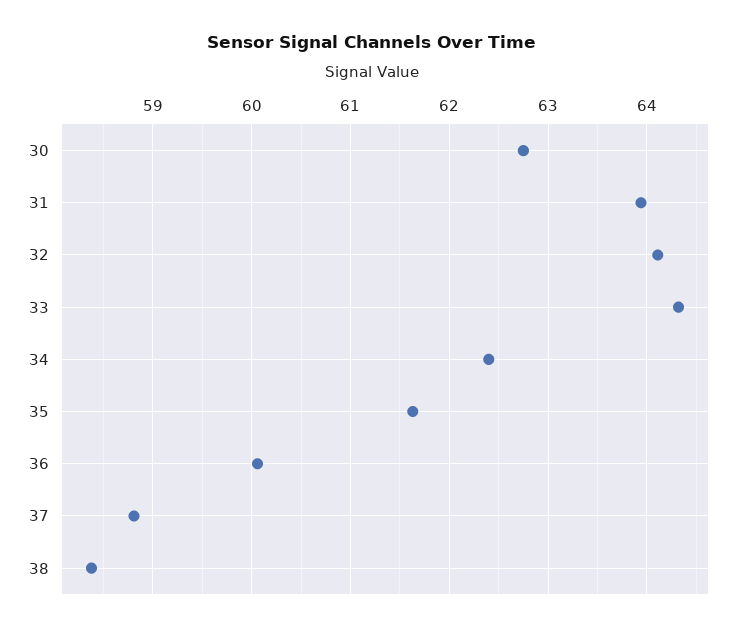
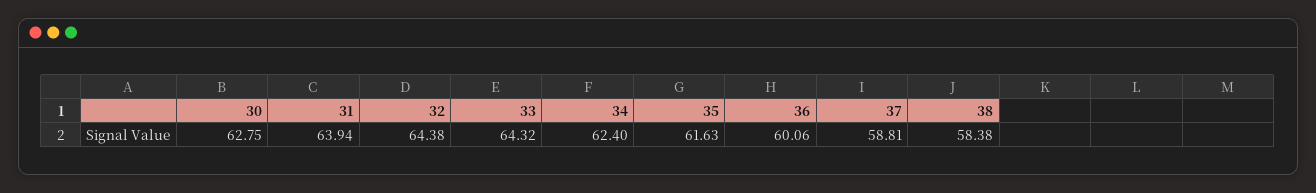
  {
    "30": 62.75,
    "31": 63.94,
-   "32": 64.1,
+   "32": 64.38,
    "33": 64.32,
    "34": 62.4,
    "35": 61.63,
    "36": 60.06,
    "37": 58.81,
    "38": 58.38
  }

